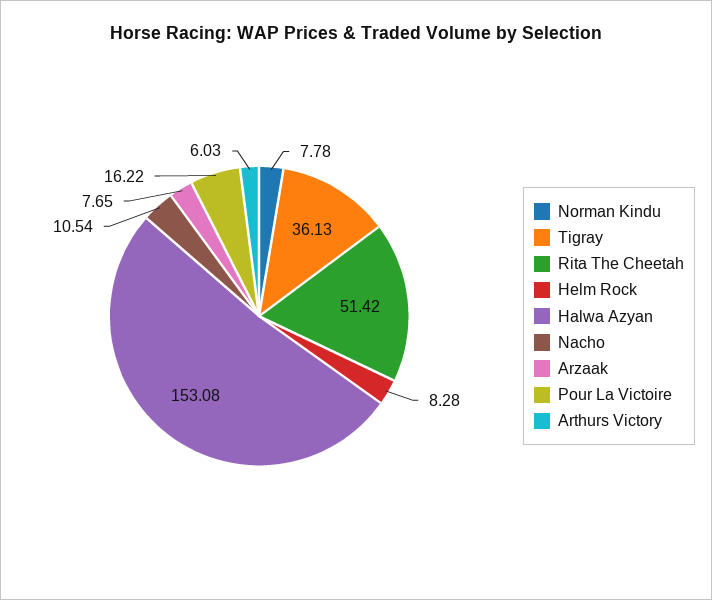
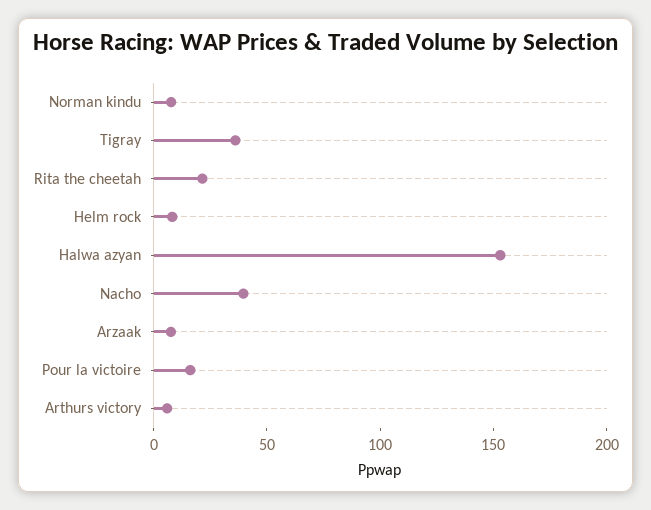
  {
    "Norman Kindu": 7.78,
    "Tigray": 36.13,
-   "Rita The Cheetah": 51.42,
+   "Rita The Cheetah": 20,
    "Helm Rock": 8.28,
    "Halwa Azyan": 153.08,
-   "Nacho": 10.54,
+   "Nacho": 40,
    "Arzaak": 7.65,
    "Pour La Victoire": 16.22,
    "Arthurs Victory": 6.03
  }

